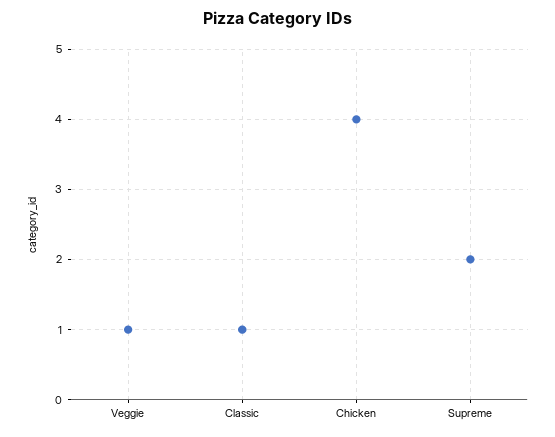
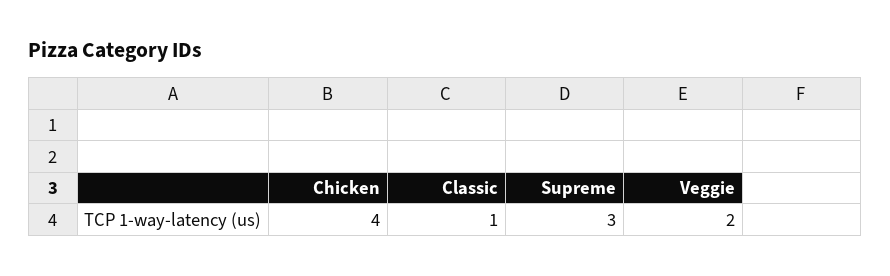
  {
-   "Veggie": 1,
+   "Veggie": 2,
    "Classic": 1,
    "Chicken": 4,
-   "Supreme": 2
+   "Supreme": 3
  }

